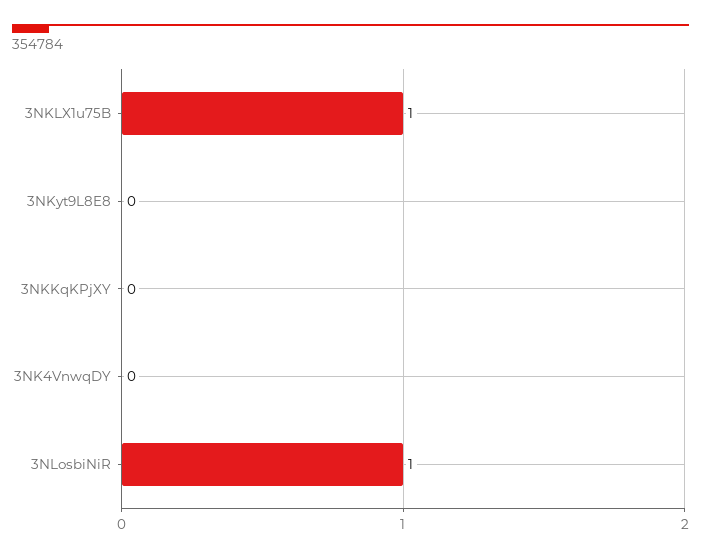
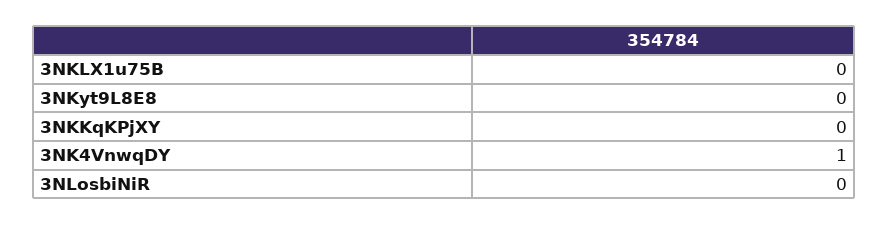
  {
-   "3NKLX1u75B": 1,
+   "3NKLX1u75B": 0,
    "3NKyt9L8E8": 0,
    "3NKKqKPjXY": 0,
-   "3NK4VnwqDY": 0,
+   "3NK4VnwqDY": 1,
-   "3NLosbiNiR": 1
+   "3NLosbiNiR": 0
  }

